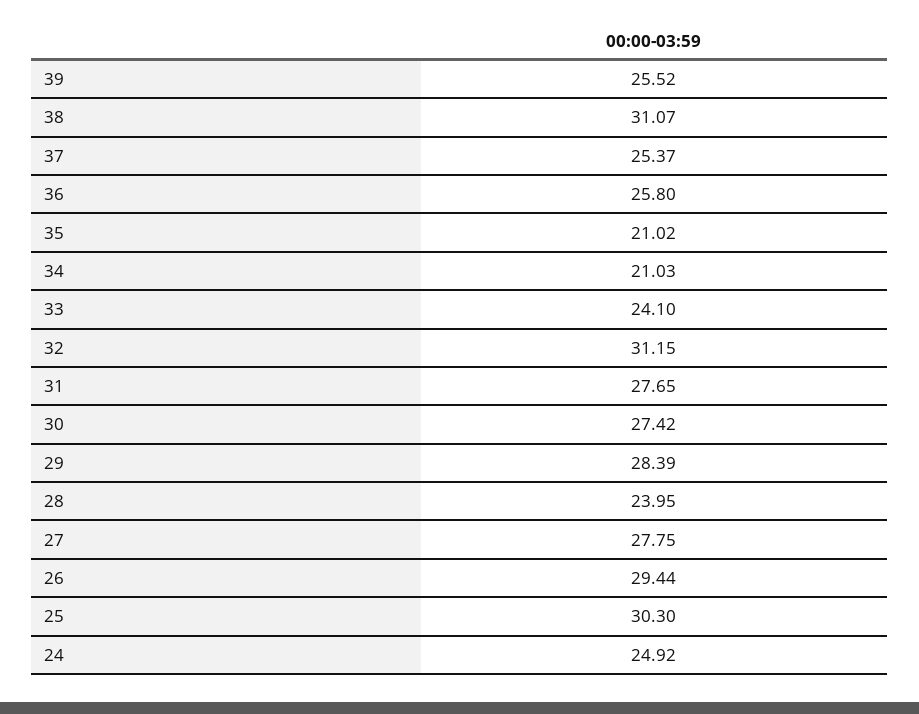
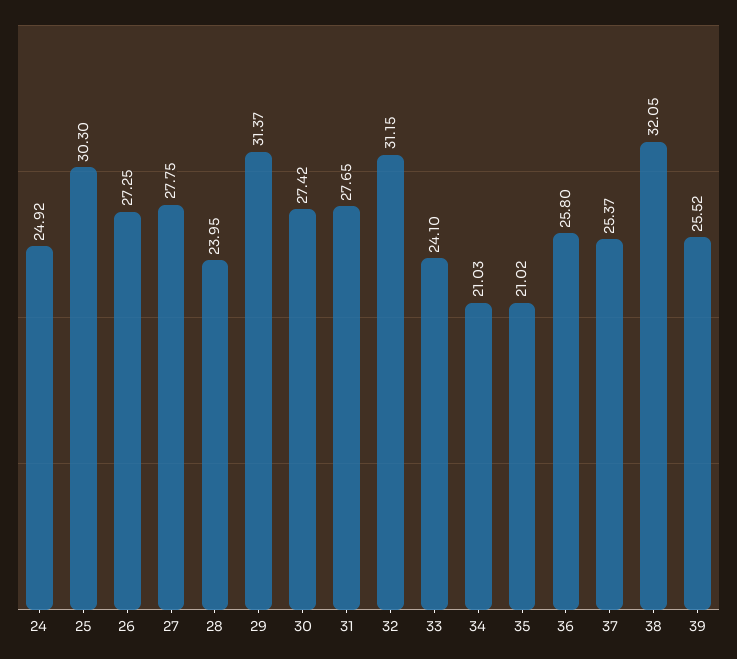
  {
    "39": 25.52,
-   "38": 31.07,
+   "38": 32.05,
    "37": 25.37,
    "36": 25.8,
    "35": 21.02,
    "34": 21.03,
    "33": 24.1,
    "32": 31.15,
    "31": 27.65,
    "30": 27.42,
-   "29": 28.39,
+   "29": 31.37,
    "28": 23.95,
    "27": 27.75,
-   "26": 29.44,
+   "26": 27.25,
    "25": 30.3,
    "24": 24.92
  }

